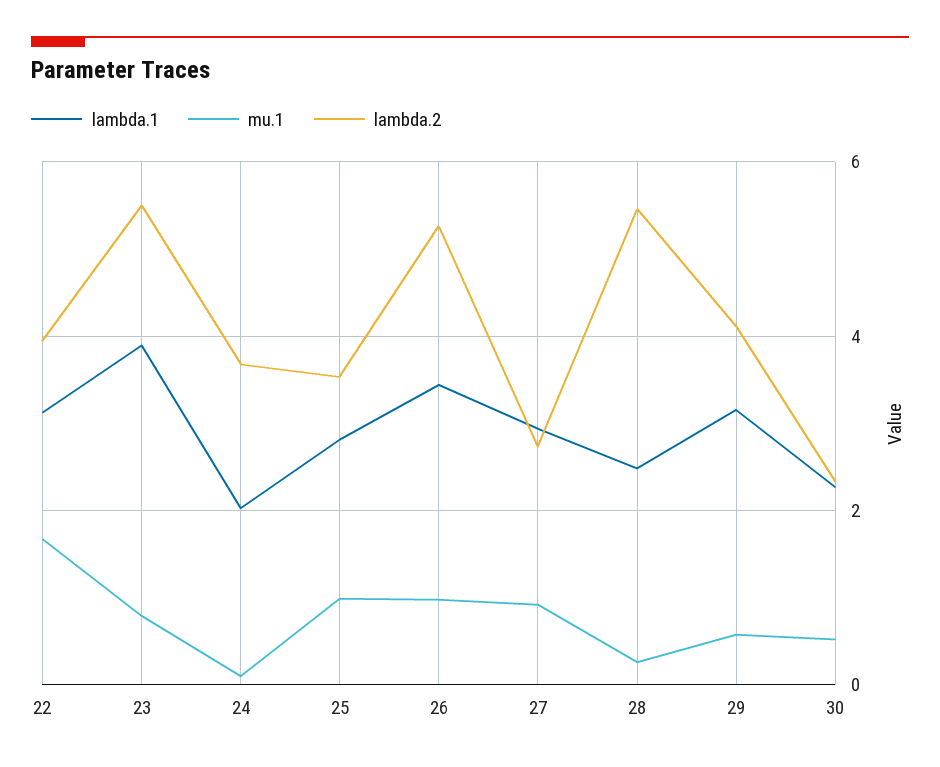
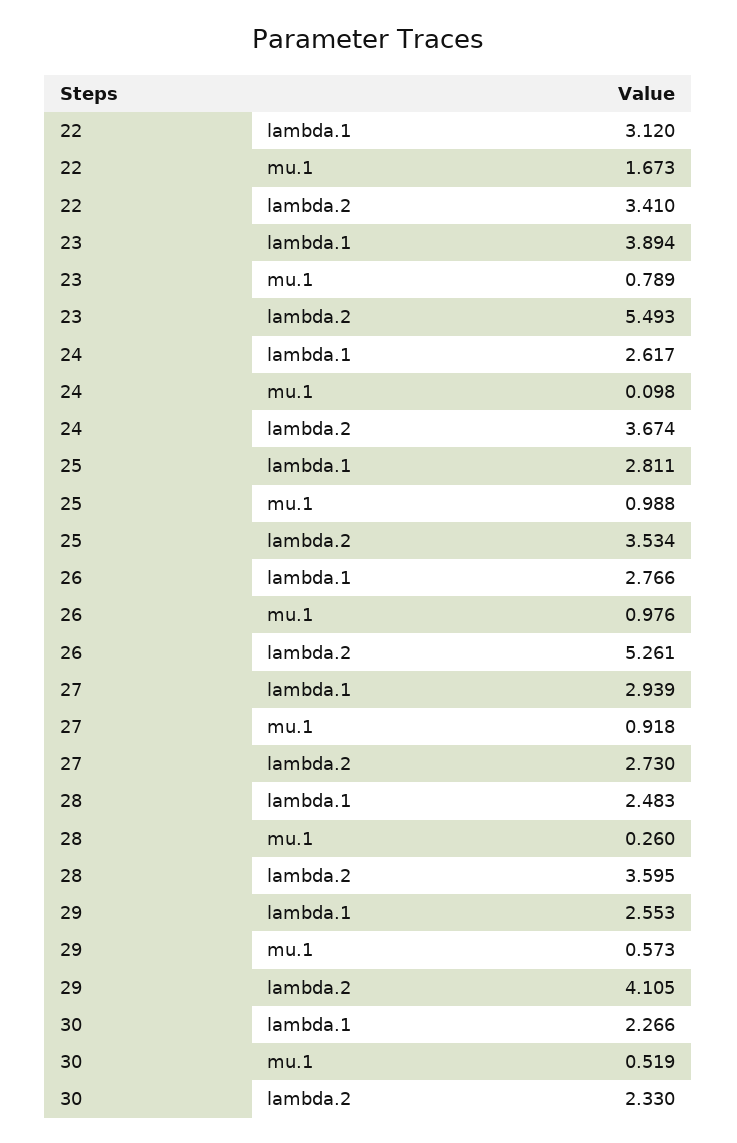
  {
    "lambda.1": {
      "22": 3.12,
      "23": 3.894,
-     "24": 2,
+     "24": 2.617,
      "25": 2.811,
-     "26": 3.4,
+     "26": 2.766,
      "27": 2.939,
      "28": 2.483,
-     "29": 3.2,
+     "29": 2.553,
      "30": 2.266
    },
    "mu.1": {
      "22": 1.673,
      "23": 0.789,
      "24": 0.098,
      "25": 0.988,
      "26": 0.976,
      "27": 0.918,
      "28": 0.26,
      "29": 0.573,
      "30": 0.519
    },
    "lambda.2": {
-     "22": 4,
+     "22": 3.41,
      "23": 5.493,
      "24": 3.674,
      "25": 3.534,
      "26": 5.261,
      "27": 2.73,
-     "28": 5.4,
+     "28": 3.595,
      "29": 4.105,
      "30": 2.33
    }
  }

